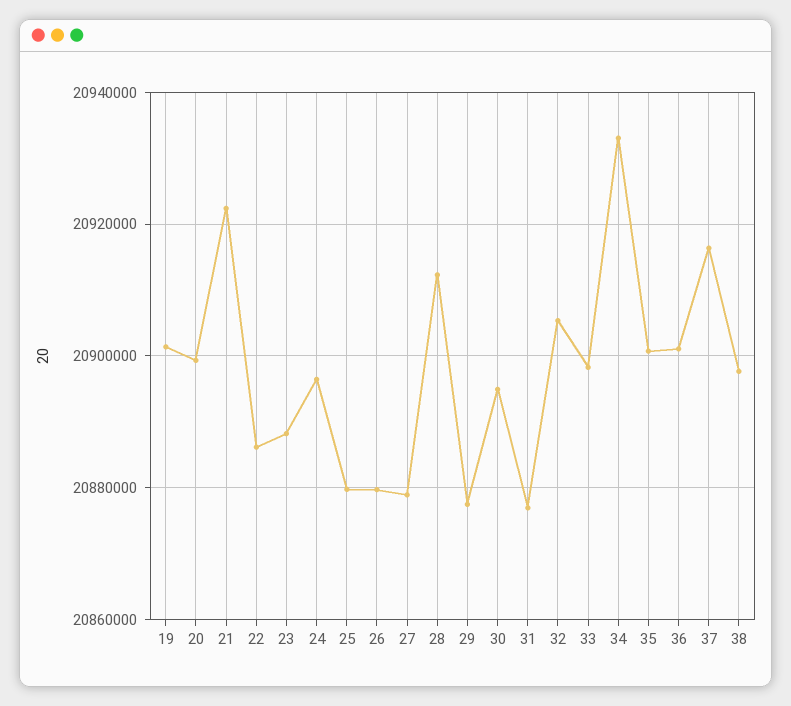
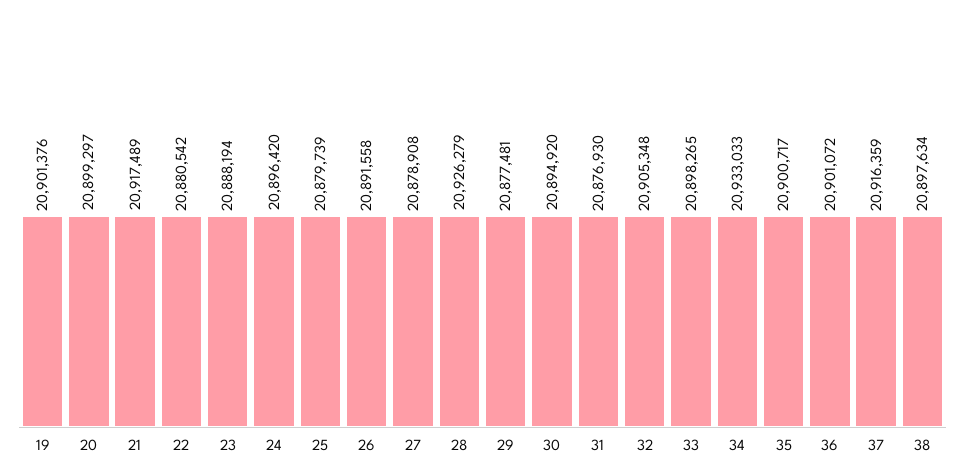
  {
    "19": 20901376,
    "20": 20899297,
-   "21": 20922000,
+   "21": 20917489,
-   "22": 20886000,
+   "22": 20880542,
    "23": 20888194,
    "24": 20896420,
    "25": 20879739,
-   "26": 20880000,
+   "26": 20891558,
    "27": 20878908,
-   "28": 20912000,
+   "28": 20926279,
    "29": 20877481,
    "30": 20894920,
    "31": 20876930,
    "32": 20905348,
    "33": 20898265,
    "34": 20933033,
    "35": 20900717,
    "36": 20901072,
    "37": 20916359,
    "38": 20897634
  }

